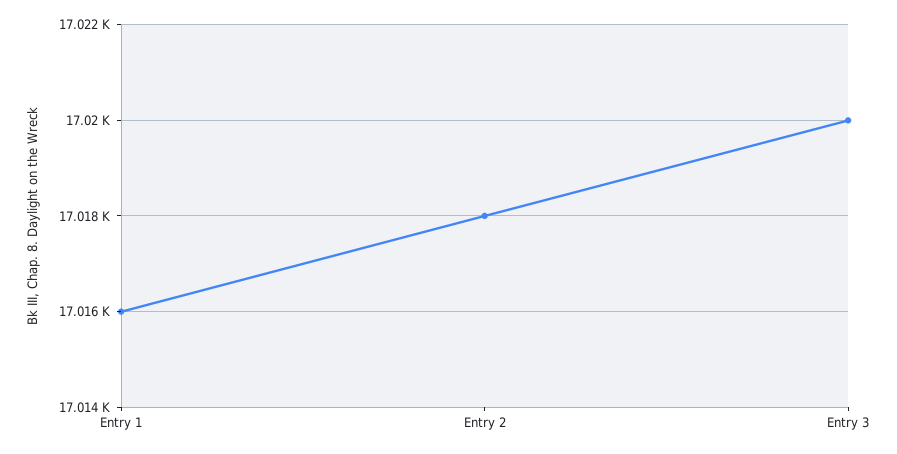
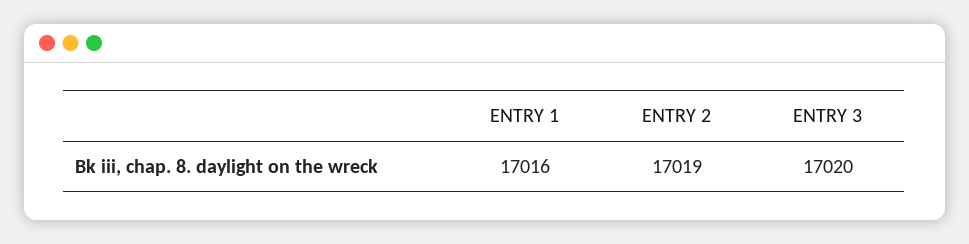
  {
    "Entry 1": 17016,
-   "Entry 2": 17018,
+   "Entry 2": 17019,
    "Entry 3": 17020
  }

